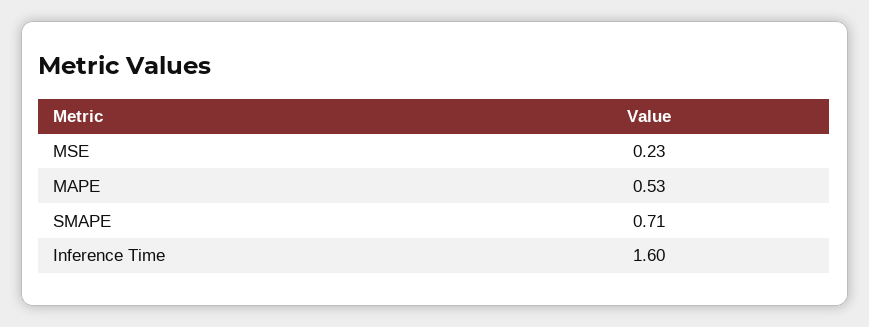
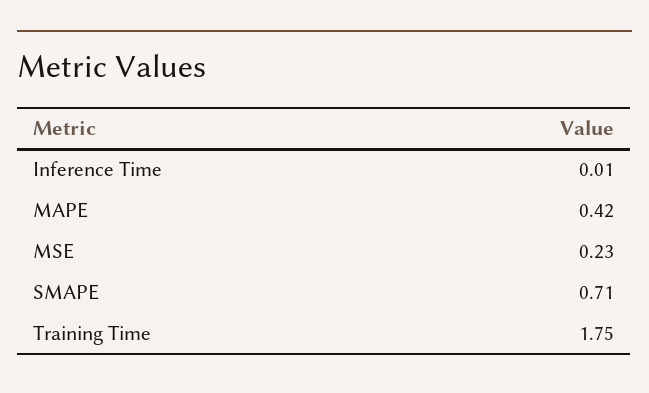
  {
    "MSE": 0.23,
-   "MAPE": 0.53,
+   "MAPE": 0.42,
    "SMAPE": 0.71,
-   "Inference Time": 1.6
+   "Inference Time": 0.01,
+   "Training Time": 1.75
  }

